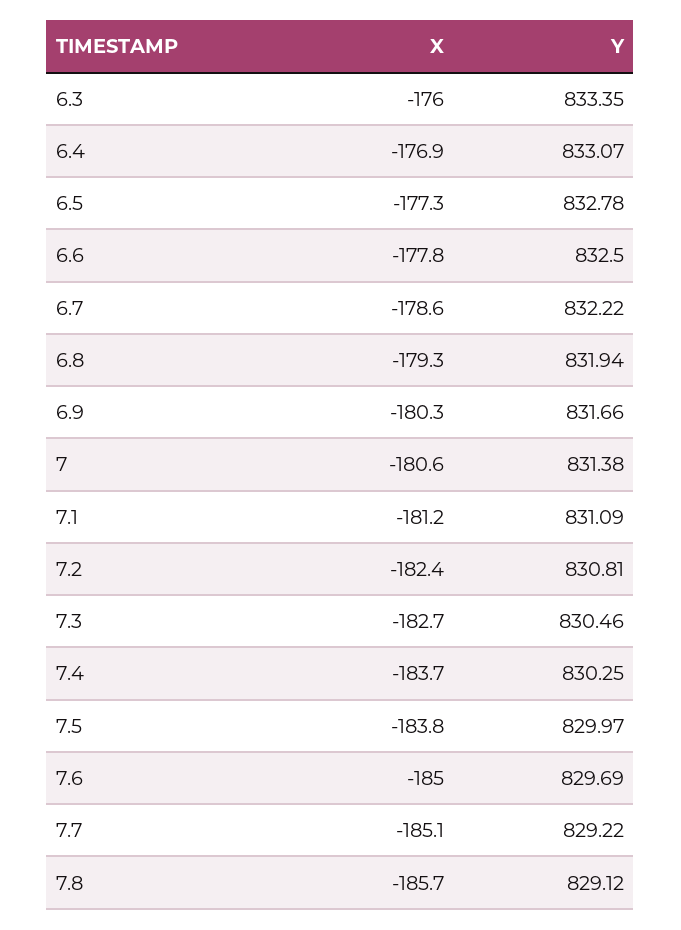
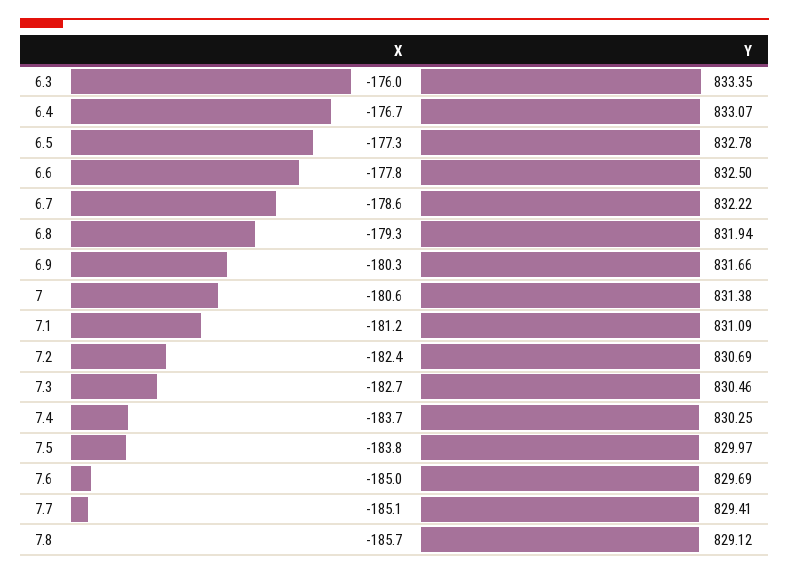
  {
    "X": {
      "6.3": -176,
-     "6.4": -176.9,
+     "6.4": -176.7,
      "6.5": -177.3,
      "6.6": -177.8,
      "6.7": -178.6,
      "6.8": -179.3,
      "6.9": -180.3,
      "7": -180.6,
      "7.1": -181.2,
      "7.2": -182.4,
      "7.3": -182.7,
      "7.4": -183.7,
      "7.5": -183.8,
      "7.6": -185,
      "7.7": -185.1,
      "7.8": -185.7
    },
    "Y": {
      "6.3": 833.35,
      "6.4": 833.07,
      "6.5": 832.78,
      "6.6": 832.5,
      "6.7": 832.22,
      "6.8": 831.94,
      "6.9": 831.66,
      "7": 831.38,
      "7.1": 831.09,
-     "7.2": 830.81,
+     "7.2": 830.69,
      "7.3": 830.46,
      "7.4": 830.25,
      "7.5": 829.97,
      "7.6": 829.69,
-     "7.7": 829.22,
+     "7.7": 829.41,
      "7.8": 829.12
    }
  }

